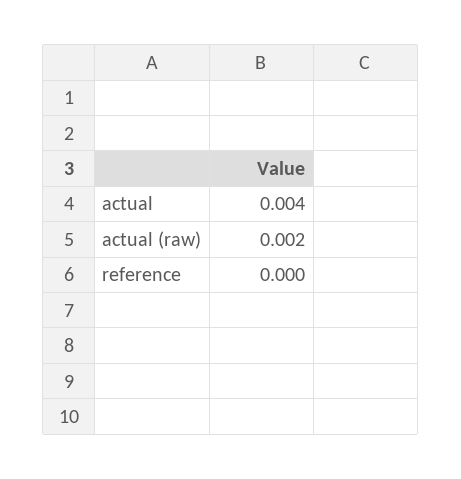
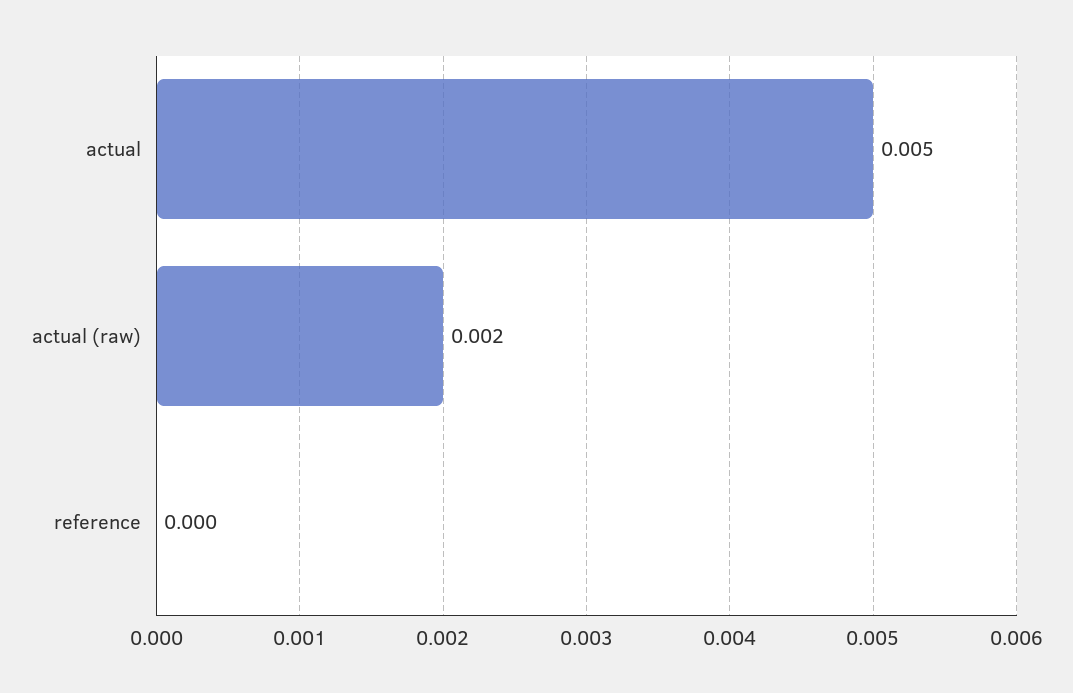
  {
-   "actual": 0.004,
+   "actual": 0.005,
    "actual (raw)": 0.002,
    "reference": 0
  }

